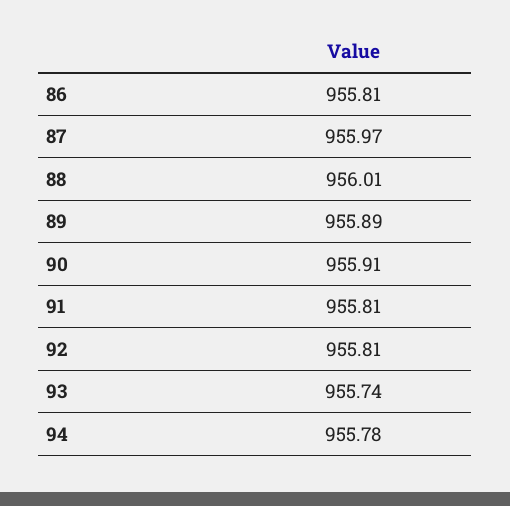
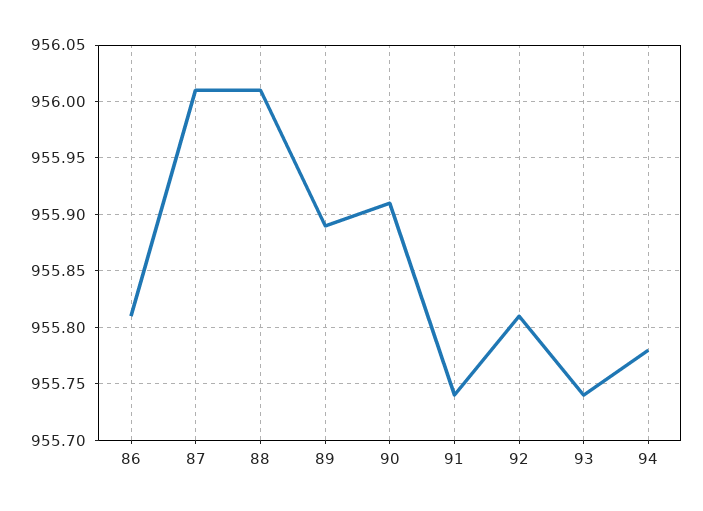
  {
    "86": 955.81,
-   "87": 955.97,
+   "87": 956.01,
    "88": 956.01,
    "89": 955.89,
    "90": 955.91,
-   "91": 955.81,
+   "91": 955.74,
    "92": 955.81,
    "93": 955.74,
    "94": 955.78
  }

